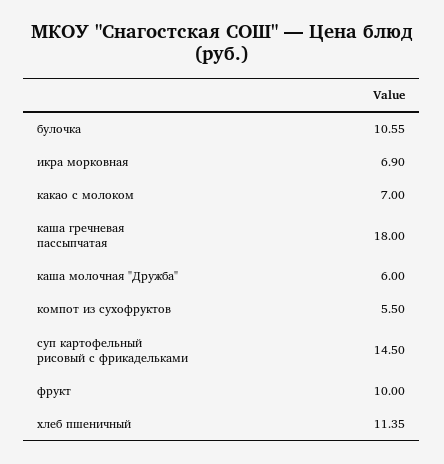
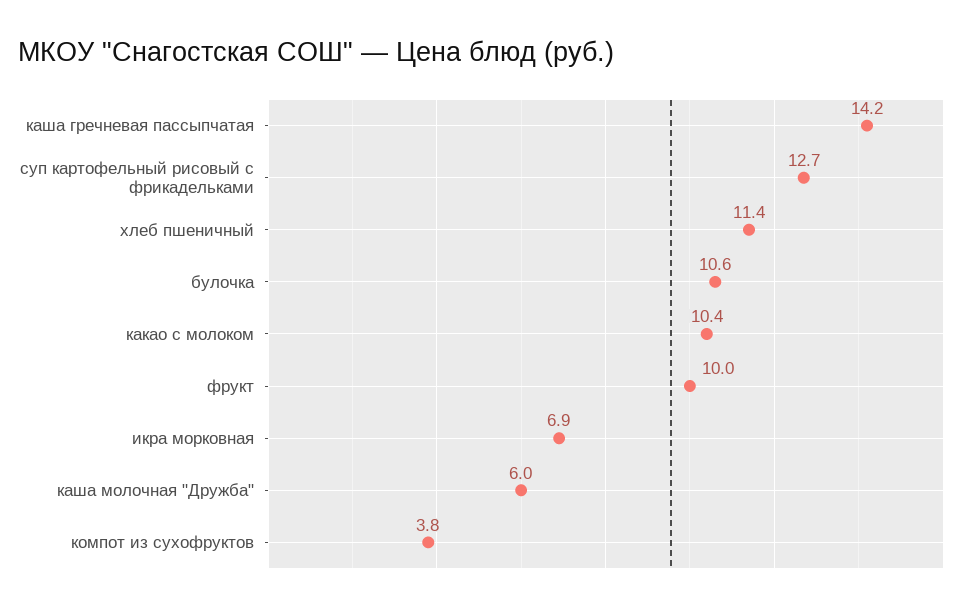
  {
    "булочка": 10.55,
    "икра морковная": 6.9,
-   "какао с молоком": 7,
+   "какао с молоком": 10.4,
-   "каша гречневая пассыпчатая": 18,
+   "каша гречневая пассыпчатая": 14.2,
    "каша молочная \"Дружба\"": 6,
-   "компот из сухофруктов": 5.5,
+   "компот из сухофруктов": 3.8,
-   "суп картофельный рисовый с фрикадельками": 14.5,
+   "суп картофельный рисовый с фрикадельками": 12.7,
    "фрукт": 10,
    "хлеб пшеничный": 11.35
  }

